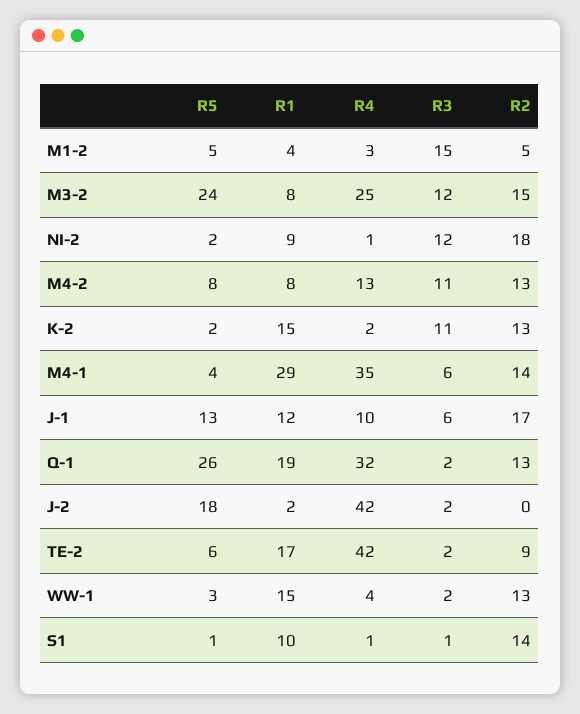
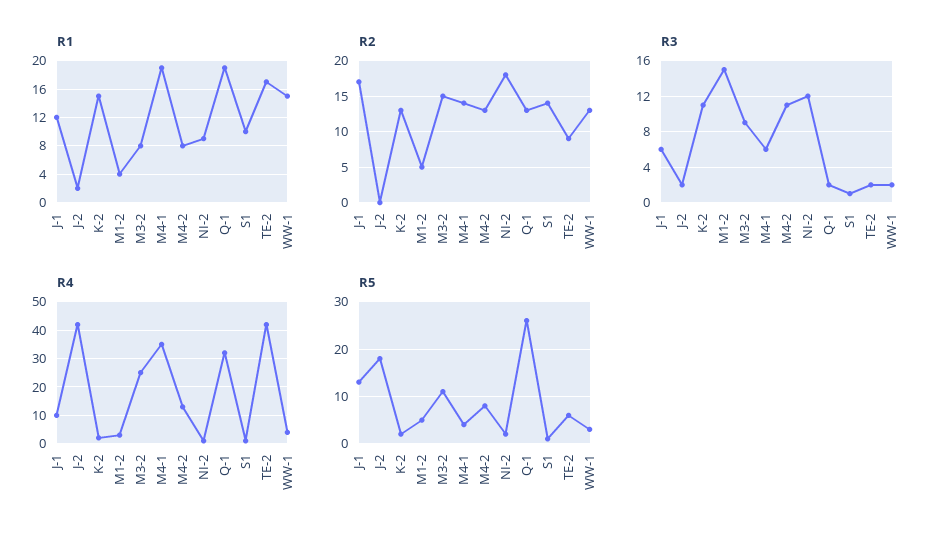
  {
    "R5": {
      "M1-2": 5,
-     "M3-2": 24,
+     "M3-2": 10,
      "NI-2": 2,
      "M4-2": 8,
      "K-2": 2,
      "M4-1": 4,
      "J-1": 13,
      "Q-1": 26,
      "J-2": 18,
      "TE-2": 6,
      "WW-1": 3,
      "S1": 1
    },
    "R1": {
      "M1-2": 4,
      "M3-2": 8,
      "NI-2": 9,
      "M4-2": 8,
      "K-2": 15,
-     "M4-1": 29,
+     "M4-1": 19,
      "J-1": 12,
      "Q-1": 19,
      "J-2": 2,
      "TE-2": 17,
      "WW-1": 15,
      "S1": 10
    },
    "R4": {
      "M1-2": 3,
      "M3-2": 25,
      "NI-2": 1,
      "M4-2": 13,
      "K-2": 2,
      "M4-1": 35,
      "J-1": 10,
      "Q-1": 32,
      "J-2": 42,
      "TE-2": 42,
      "WW-1": 4,
      "S1": 1
    },
    "R3": {
      "M1-2": 15,
-     "M3-2": 12,
+     "M3-2": 9,
      "NI-2": 12,
      "M4-2": 11,
      "K-2": 11,
      "M4-1": 6,
      "J-1": 6,
      "Q-1": 2,
      "J-2": 2,
      "TE-2": 2,
      "WW-1": 2,
      "S1": 1
    },
    "R2": {
      "M1-2": 5,
      "M3-2": 15,
      "NI-2": 18,
      "M4-2": 13,
      "K-2": 13,
      "M4-1": 14,
      "J-1": 17,
      "Q-1": 13,
      "J-2": 0,
      "TE-2": 9,
      "WW-1": 13,
      "S1": 14
    }
  }

